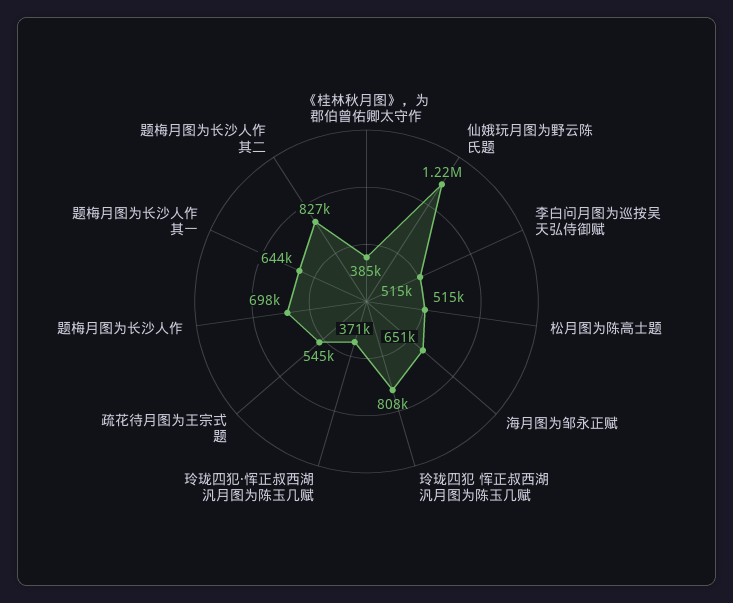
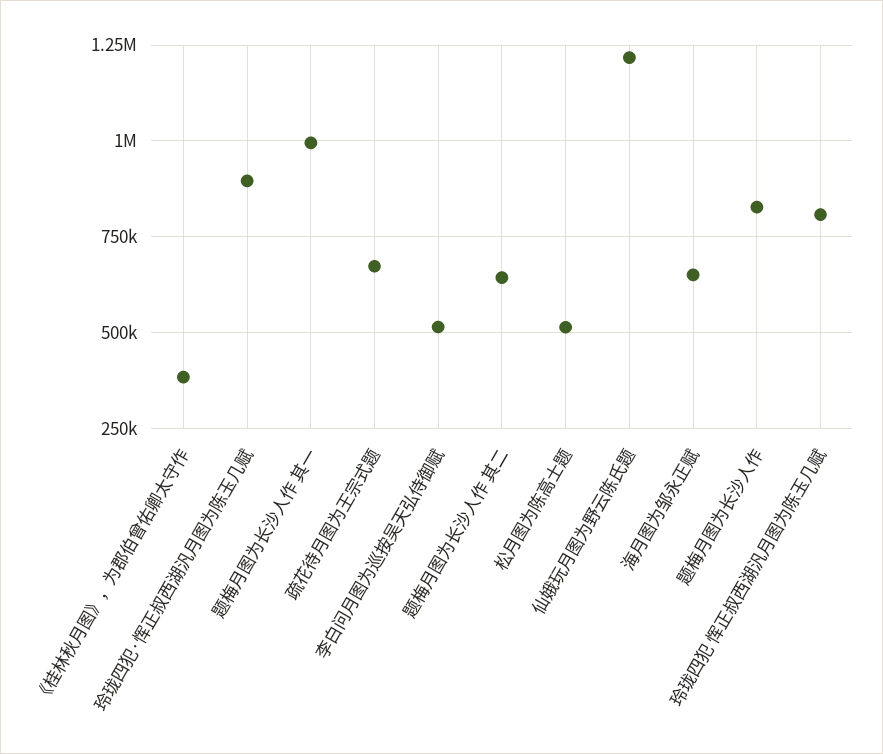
  {
    "《桂林秋月图》，为郡伯曾佑卿太守作": 385000,
    "仙娥玩月图为野云陈氏题": 1220000,
    "李白问月图为巡按吴天弘侍御赋": 515000,
    "松月图为陈高士题": 515000,
    "海月图为邹永正赋": 651000,
    "玲珑四犯 恽正叔西湖汎月图为陈玉几赋": 808000,
-   "玲珑四犯·恽正叔西湖汎月图为陈玉几赋": 371000,
+   "玲珑四犯·恽正叔西湖汎月图为陈玉几赋": 900000,
-   "疏花待月图为王宗式题": 545000,
+   "疏花待月图为王宗式题": 675000,
-   "题梅月图为长沙人作": 698000,
+   "题梅月图为长沙人作": 825000,
-   "题梅月图为长沙人作 其一": 644000,
+   "题梅月图为长沙人作 其一": 1000000,
-   "题梅月图为长沙人作 其二": 827000
+   "题梅月图为长沙人作 其二": 650000
  }

